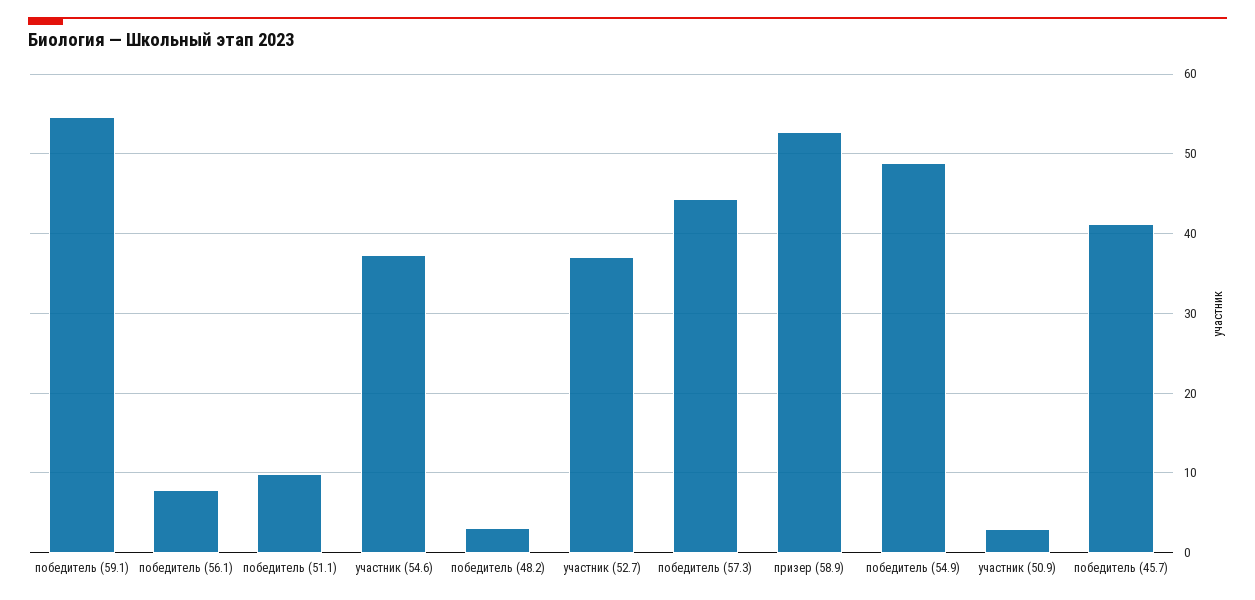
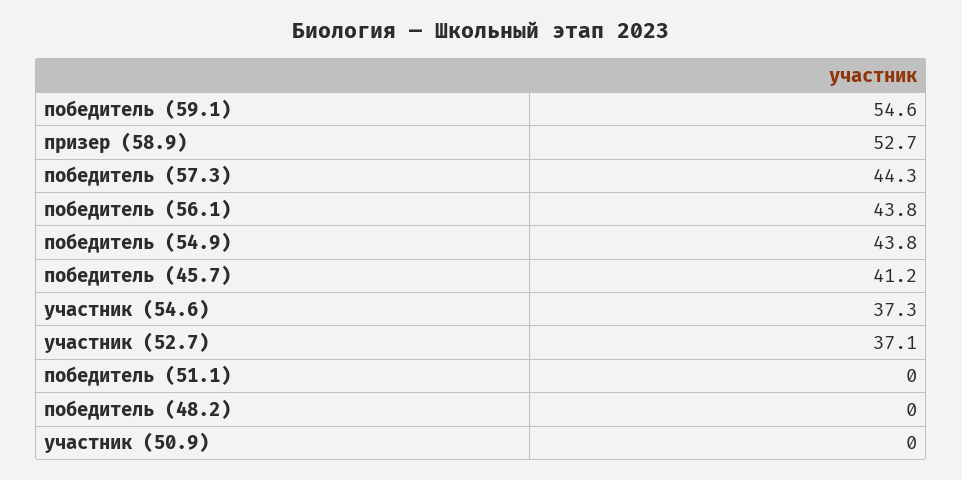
  {
    "победитель (59.1)": 54.6,
-   "победитель (56.1)": 8,
+   "победитель (56.1)": 43.8,
-   "победитель (51.1)": 10,
+   "победитель (51.1)": 0,
    "участник (54.6)": 37.3,
-   "победитель (48.2)": 3,
+   "победитель (48.2)": 0,
    "участник (52.7)": 37.1,
    "победитель (57.3)": 44.3,
    "призер (58.9)": 52.7,
-   "победитель (54.9)": 49,
+   "победитель (54.9)": 43.8,
-   "участник (50.9)": 3,
+   "участник (50.9)": 0,
    "победитель (45.7)": 41.2
  }

